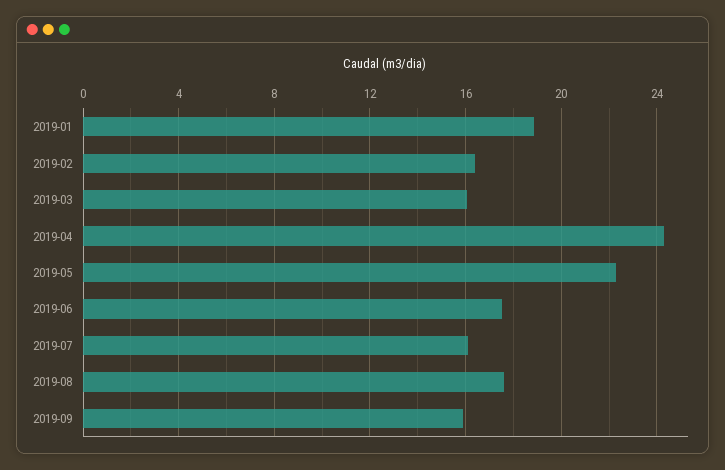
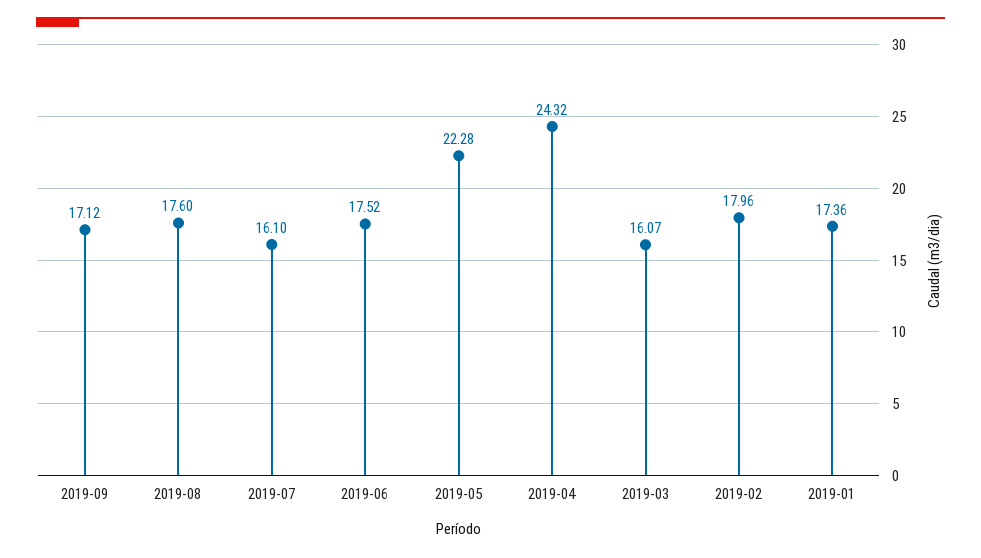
  {
-   "2019-01": 19,
+   "2019-01": 17.36,
-   "2019-02": 16.5,
+   "2019-02": 17.96,
    "2019-03": 16.07,
    "2019-04": 24.32,
    "2019-05": 22.28,
    "2019-06": 17.52,
    "2019-07": 16.1,
    "2019-08": 17.6,
-   "2019-09": 16
+   "2019-09": 17.12
  }

